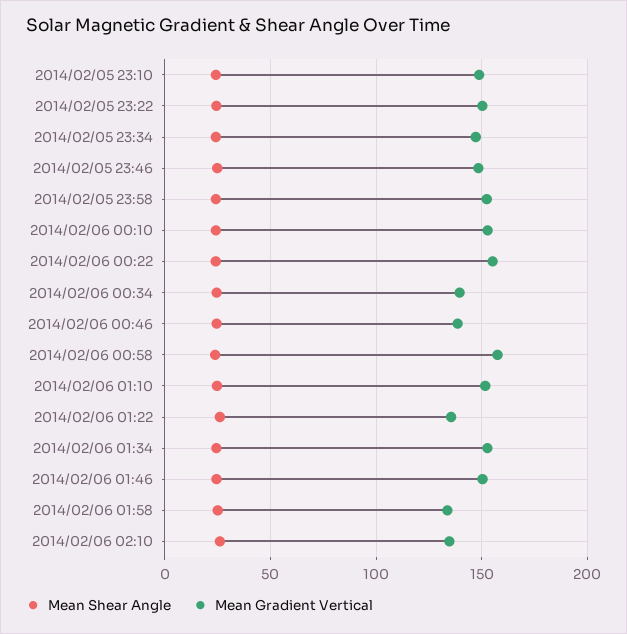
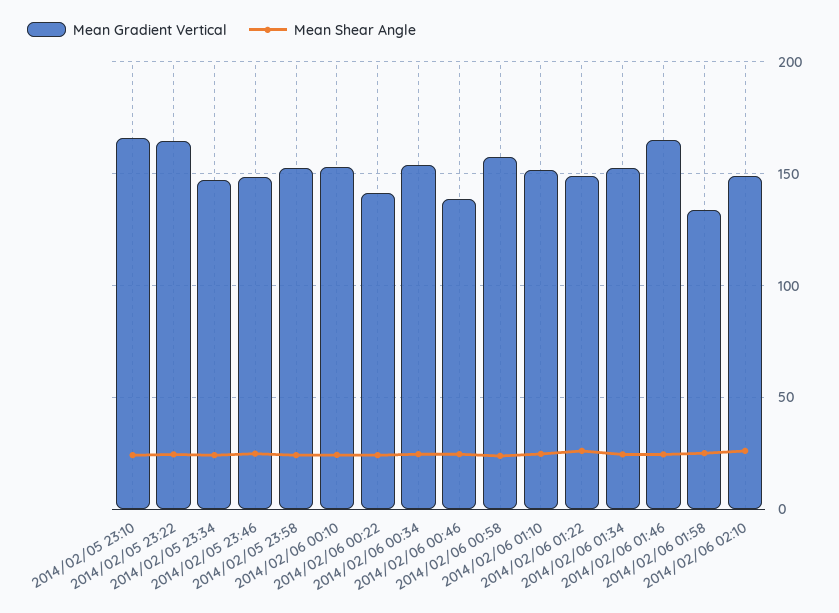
  {
    "Mean Shear Angle": {
      "2014/02/05 23:10": 25,
      "2014/02/05 23:22": 25,
      "2014/02/05 23:34": 25,
      "2014/02/05 23:46": 25,
      "2014/02/05 23:58": 25,
      "2014/02/06 00:10": 25,
      "2014/02/06 00:22": 25,
      "2014/02/06 00:34": 25,
      "2014/02/06 00:46": 25,
      "2014/02/06 00:58": 25,
      "2014/02/06 01:10": 25,
      "2014/02/06 01:22": 25,
      "2014/02/06 01:34": 25,
      "2014/02/06 01:46": 25,
      "2014/02/06 01:58": 25,
      "2014/02/06 02:10": 25
    },
    "Mean Gradient Vertical": {
-     "2014/02/05 23:10": 150,
+     "2014/02/05 23:10": 165,
-     "2014/02/05 23:22": 150,
+     "2014/02/05 23:22": 165,
      "2014/02/05 23:34": 145,
      "2014/02/05 23:46": 150,
      "2014/02/05 23:58": 150,
      "2014/02/06 00:10": 155,
-     "2014/02/06 00:22": 155,
+     "2014/02/06 00:22": 140,
-     "2014/02/06 00:34": 140,
+     "2014/02/06 00:34": 155,
      "2014/02/06 00:46": 140,
      "2014/02/06 00:58": 160,
      "2014/02/06 01:10": 150,
-     "2014/02/06 01:22": 135,
+     "2014/02/06 01:22": 150,
      "2014/02/06 01:34": 155,
-     "2014/02/06 01:46": 150,
+     "2014/02/06 01:46": 165,
      "2014/02/06 01:58": 135,
-     "2014/02/06 02:10": 135
+     "2014/02/06 02:10": 150
    }
  }

